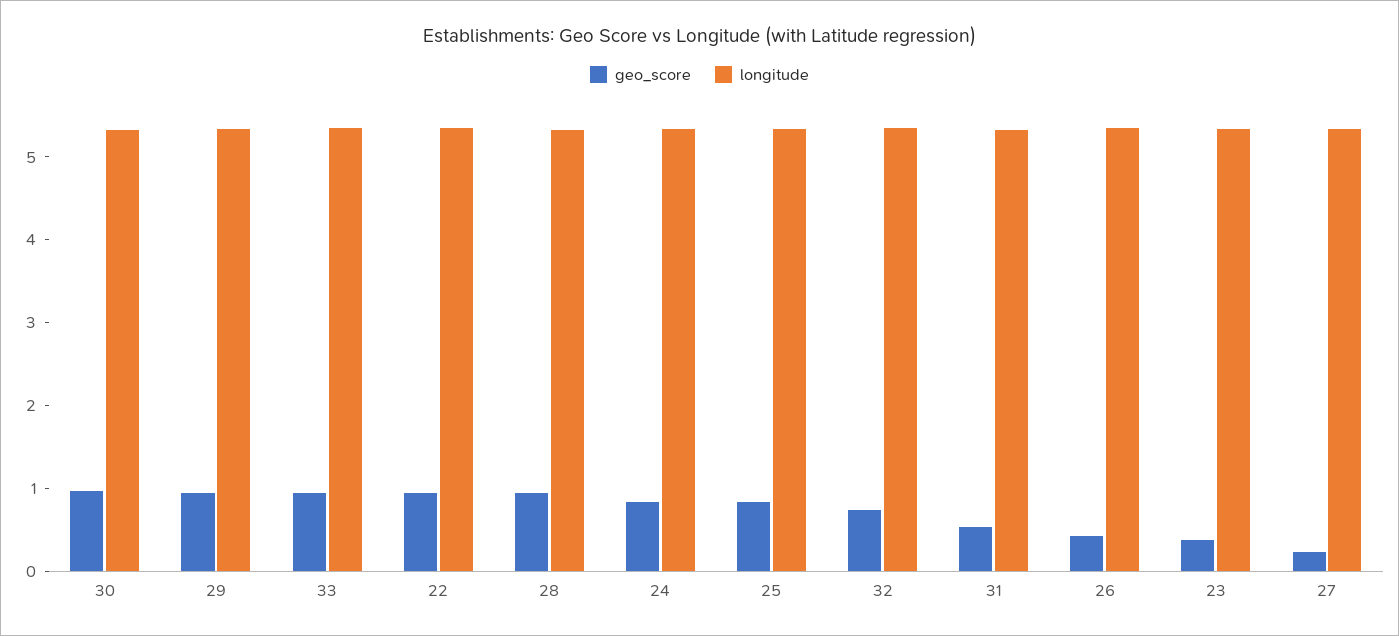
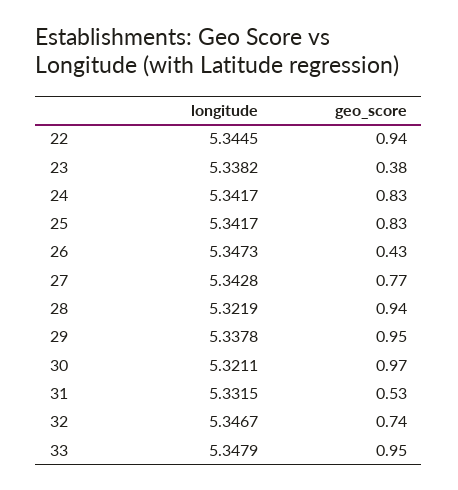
  {
    "geo_score": {
      "30": 0.97,
      "29": 0.95,
      "33": 0.95,
      "22": 0.94,
      "28": 0.94,
      "24": 0.83,
      "25": 0.83,
      "32": 0.74,
      "31": 0.53,
      "26": 0.43,
      "23": 0.38,
-     "27": 0.2
+     "27": 0.77
    },
    "longitude": {
      "30": 5.3211,
      "29": 5.3378,
      "33": 5.3479,
      "22": 5.3445,
      "28": 5.3219,
      "24": 5.3417,
      "25": 5.3417,
      "32": 5.3467,
      "31": 5.3315,
      "26": 5.3473,
      "23": 5.3382,
      "27": 5.3428
    }
  }

